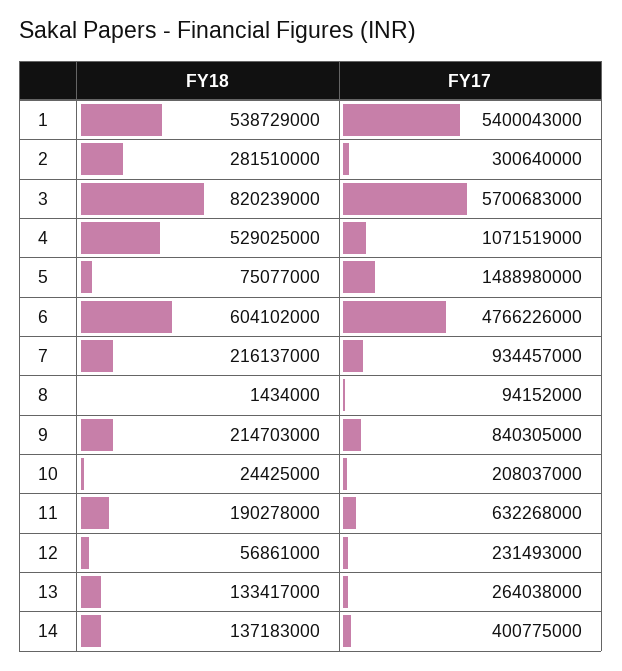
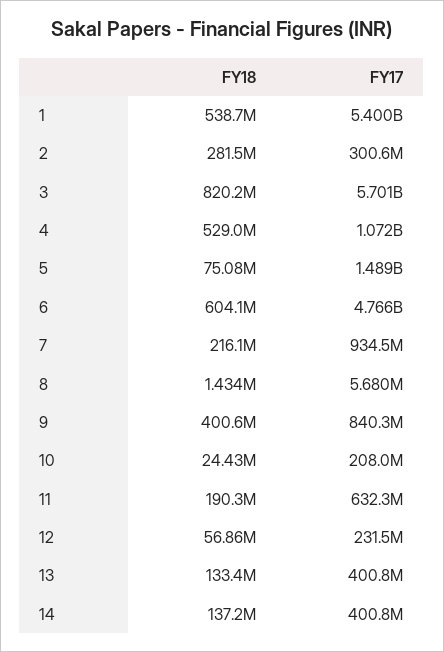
  {
    "FY18": {
      "1": 538729000,
      "2": 281510000,
      "3": 820239000,
      "4": 529025000,
      "5": 75077000,
      "6": 604102000,
      "7": 216137000,
      "8": 1434000,
-     "9": 214703000,
+     "9": 400600000,
      "10": 24425000,
      "11": 190278000,
      "12": 56861000,
      "13": 133417000,
      "14": 137183000
    },
    "FY17": {
      "1": 5400043000,
      "2": 300640000,
      "3": 5700683000,
      "4": 1071519000,
      "5": 1488980000,
      "6": 4766226000,
      "7": 934457000,
-     "8": 94152000,
+     "8": 5680000,
      "9": 840305000,
      "10": 208037000,
      "11": 632268000,
      "12": 231493000,
-     "13": 264038000,
+     "13": 400800000,
      "14": 400775000
    }
  }

